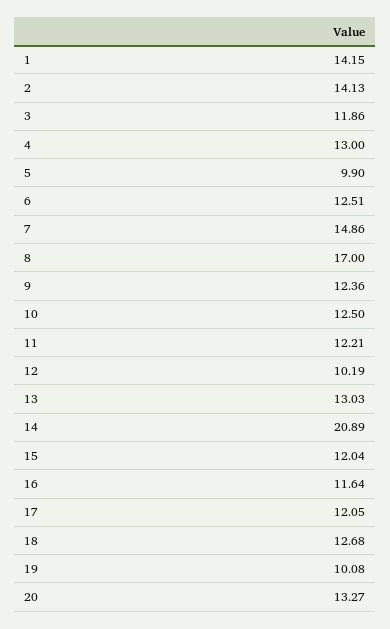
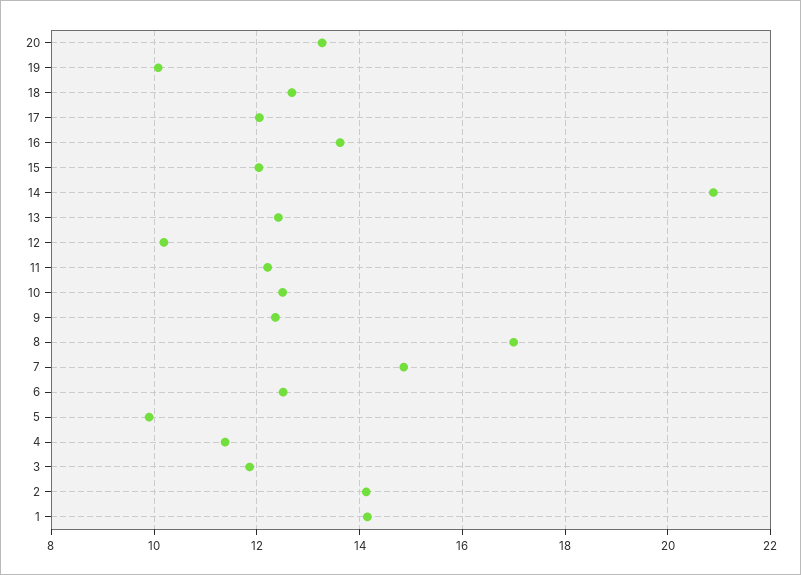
  {
    "1": 14.15,
    "2": 14.13,
    "3": 11.86,
-   "4": 13,
+   "4": 11.4,
    "5": 9.9,
    "6": 12.51,
    "7": 14.86,
    "8": 17,
    "9": 12.36,
    "10": 12.5,
    "11": 12.21,
    "12": 10.19,
-   "13": 13.03,
+   "13": 12.4,
    "14": 20.89,
    "15": 12.04,
-   "16": 11.64,
+   "16": 13.6,
    "17": 12.05,
    "18": 12.68,
    "19": 10.08,
    "20": 13.27
  }

